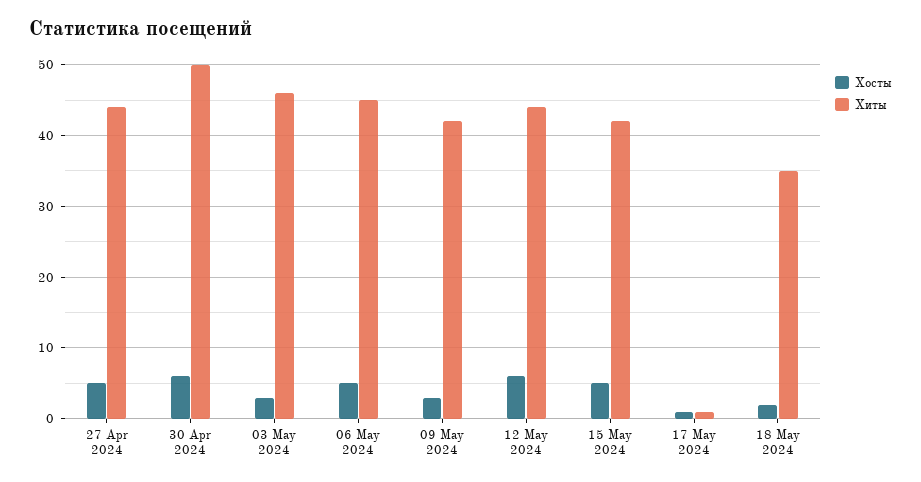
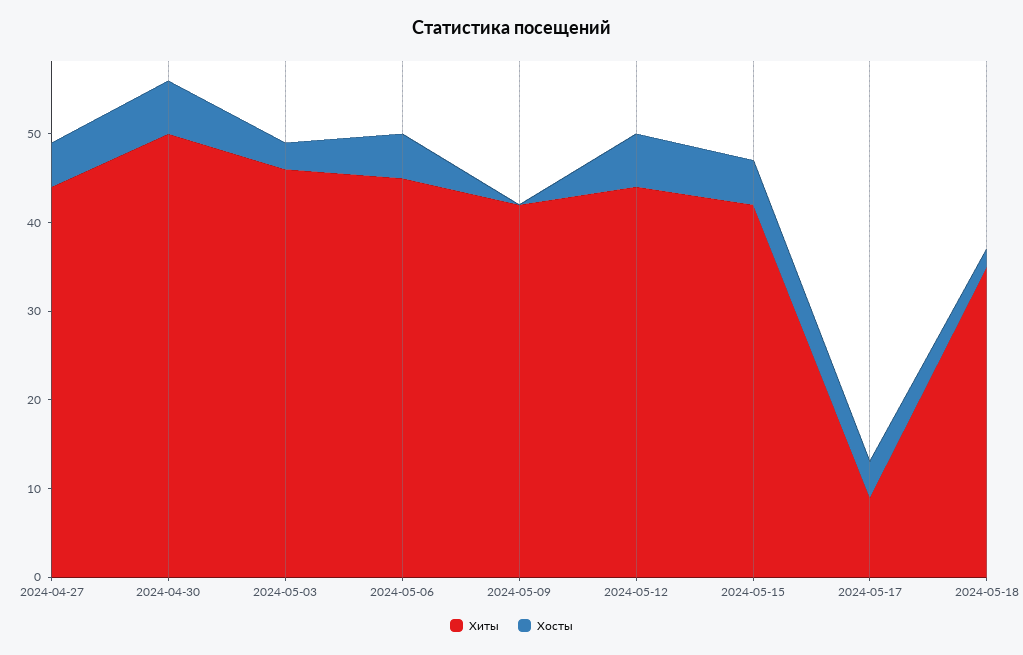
  {
    "Хосты": {
      "27 Apr 2024": 5,
      "30 Apr 2024": 6,
      "03 May 2024": 3,
      "06 May 2024": 5,
-     "09 May 2024": 3,
+     "09 May 2024": 0,
      "12 May 2024": 6,
      "15 May 2024": 5,
-     "17 May 2024": 1,
+     "17 May 2024": 4,
      "18 May 2024": 2
    },
    "Хиты": {
      "27 Apr 2024": 44,
      "30 Apr 2024": 50,
      "03 May 2024": 46,
      "06 May 2024": 45,
      "09 May 2024": 42,
      "12 May 2024": 44,
      "15 May 2024": 42,
-     "17 May 2024": 1,
+     "17 May 2024": 9,
      "18 May 2024": 35
    }
  }

